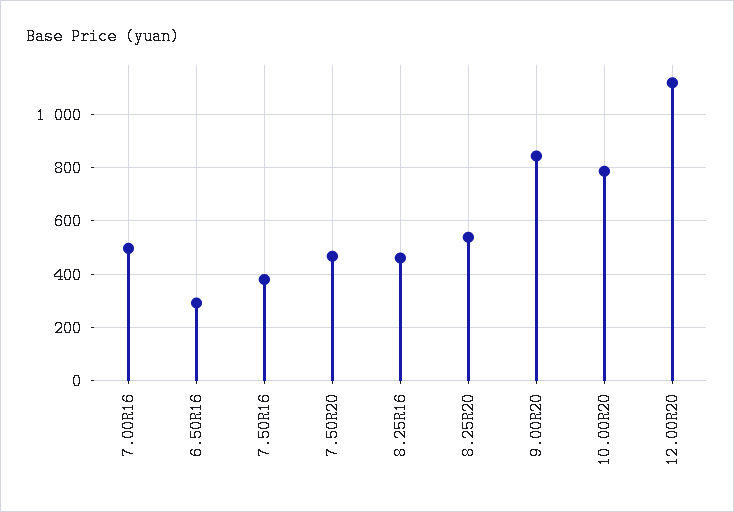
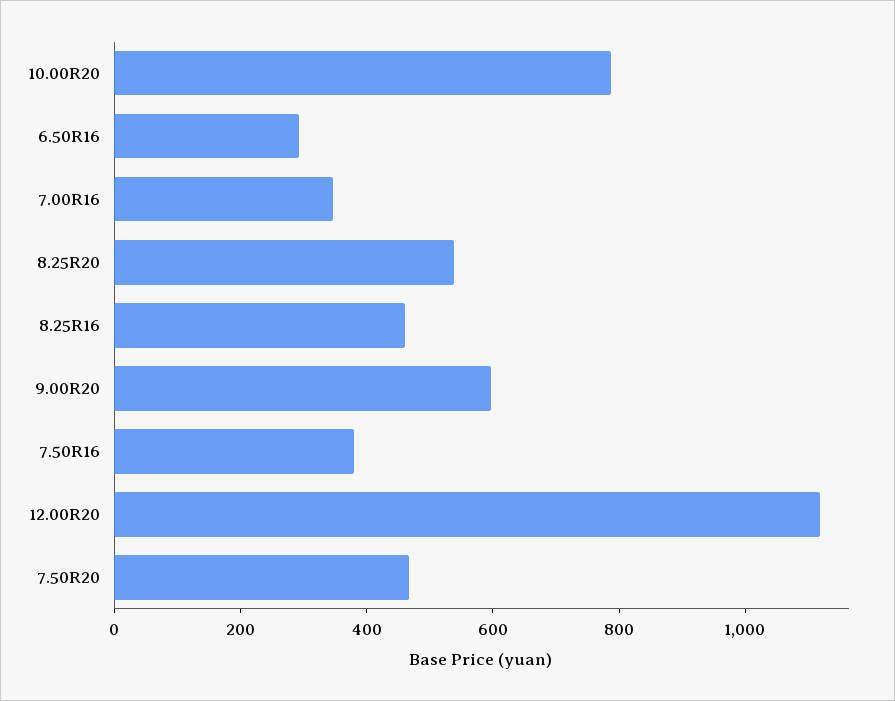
  {
-   "7.00R16": 500,
+   "7.00R16": 350,
    "6.50R16": 300,
    "7.50R16": 375,
    "7.50R20": 475,
    "8.25R16": 450,
    "8.25R20": 550,
-   "9.00R20": 850,
+   "9.00R20": 600,
    "10.00R20": 775,
    "12.00R20": 1125
  }

